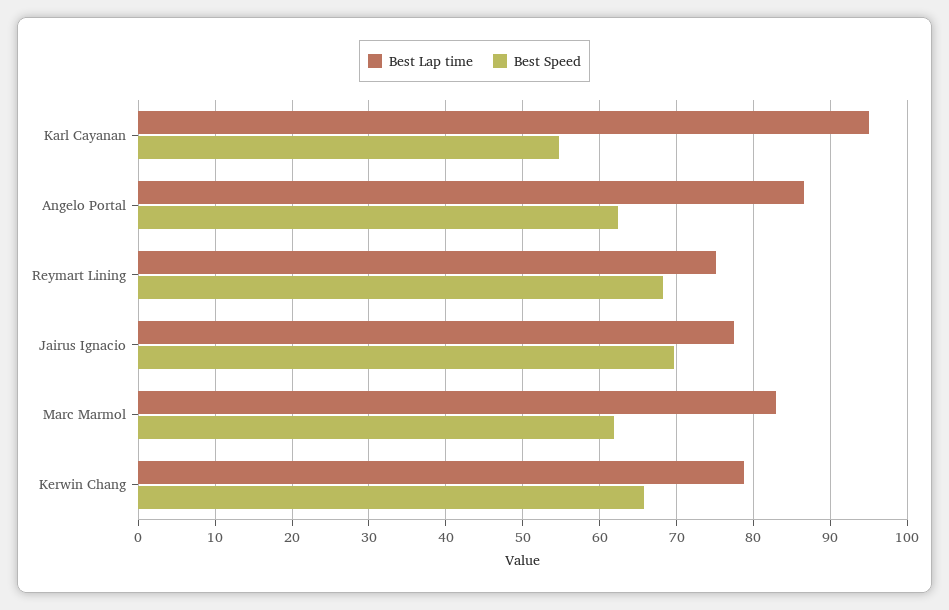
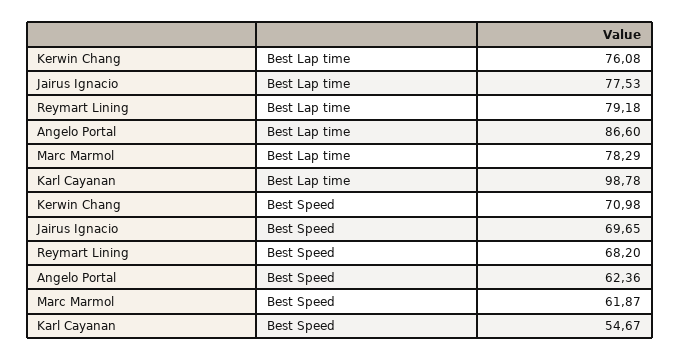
  {
    "Best Lap time": {
-     "Karl Cayanan": 95,
+     "Karl Cayanan": 98.78,
      "Angelo Portal": 86.6,
-     "Reymart Lining": 75,
+     "Reymart Lining": 79.18,
      "Jairus Ignacio": 77.53,
-     "Marc Marmol": 83,
+     "Marc Marmol": 78.29,
-     "Kerwin Chang": 79
+     "Kerwin Chang": 76.08
    },
    "Best Speed": {
      "Karl Cayanan": 54.67,
      "Angelo Portal": 62.36,
      "Reymart Lining": 68.2,
      "Jairus Ignacio": 69.65,
      "Marc Marmol": 61.87,
-     "Kerwin Chang": 66
+     "Kerwin Chang": 70.98
    }
  }

